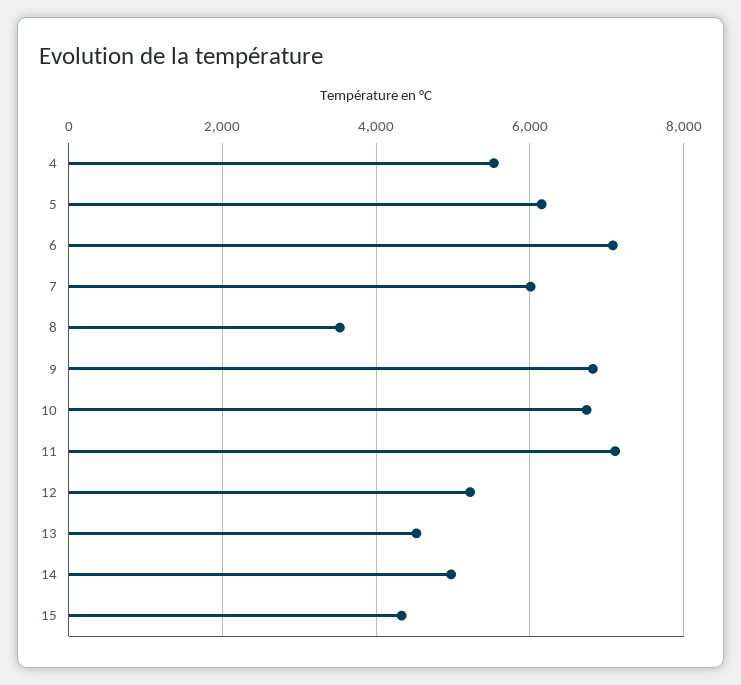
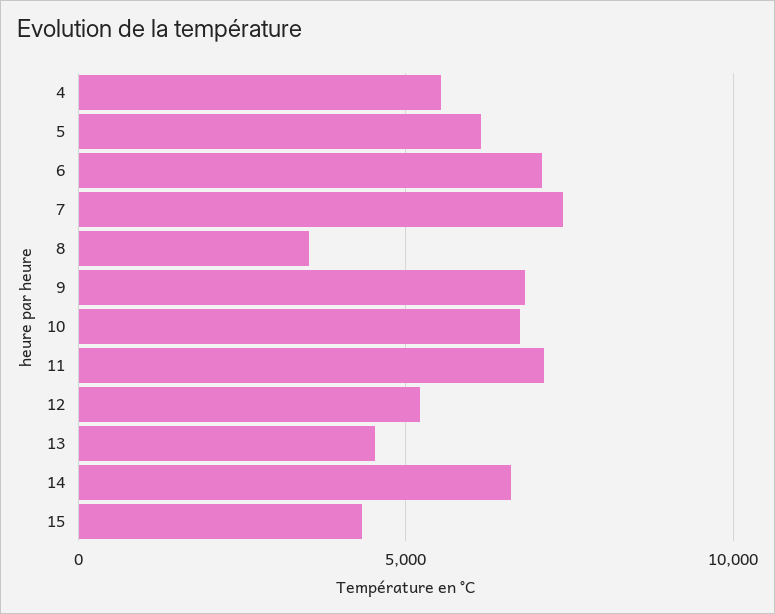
  {
    "4": 5600,
    "5": 6200,
    "6": 7000,
-   "7": 6000,
+   "7": 7500,
    "8": 3600,
    "9": 6800,
    "10": 6800,
    "11": 7200,
    "12": 5200,
    "13": 4600,
-   "14": 5000,
+   "14": 6500,
    "15": 4400
  }

